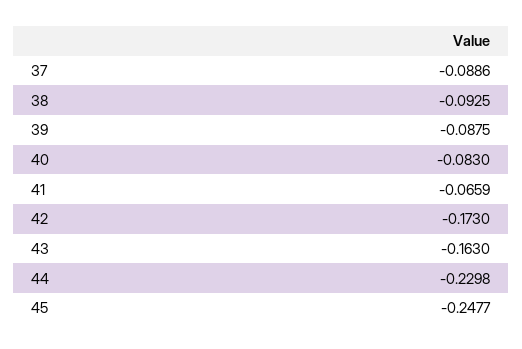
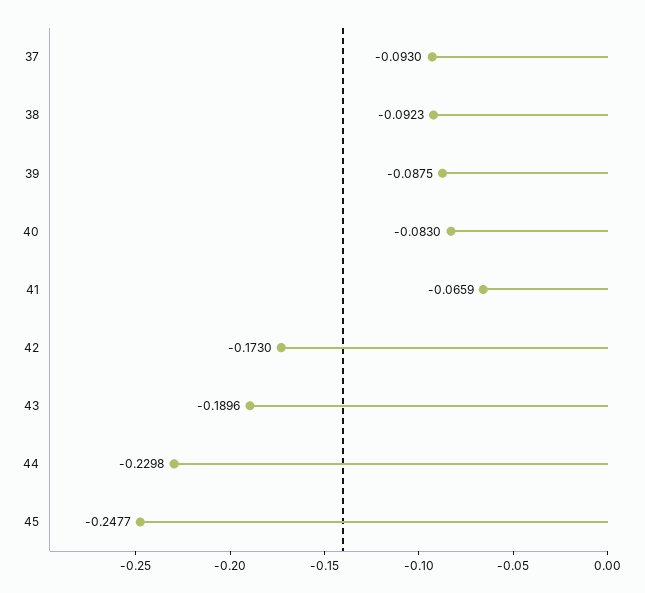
  {
-   "37": -0.0886,
+   "37": -0.093,
-   "38": -0.0925,
+   "38": -0.0923,
    "39": -0.0875,
    "40": -0.083,
    "41": -0.0659,
    "42": -0.173,
-   "43": -0.163,
+   "43": -0.1896,
    "44": -0.2298,
    "45": -0.2477
  }

